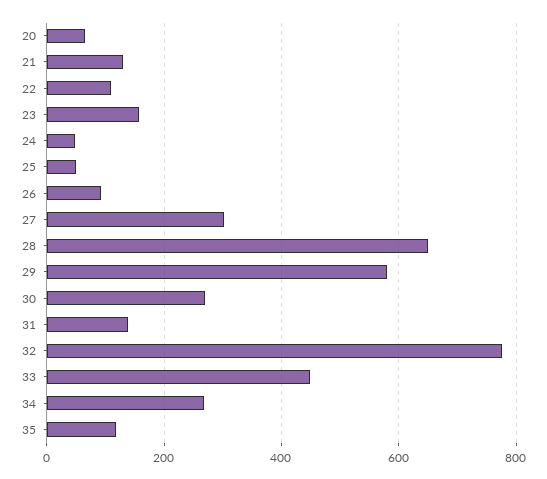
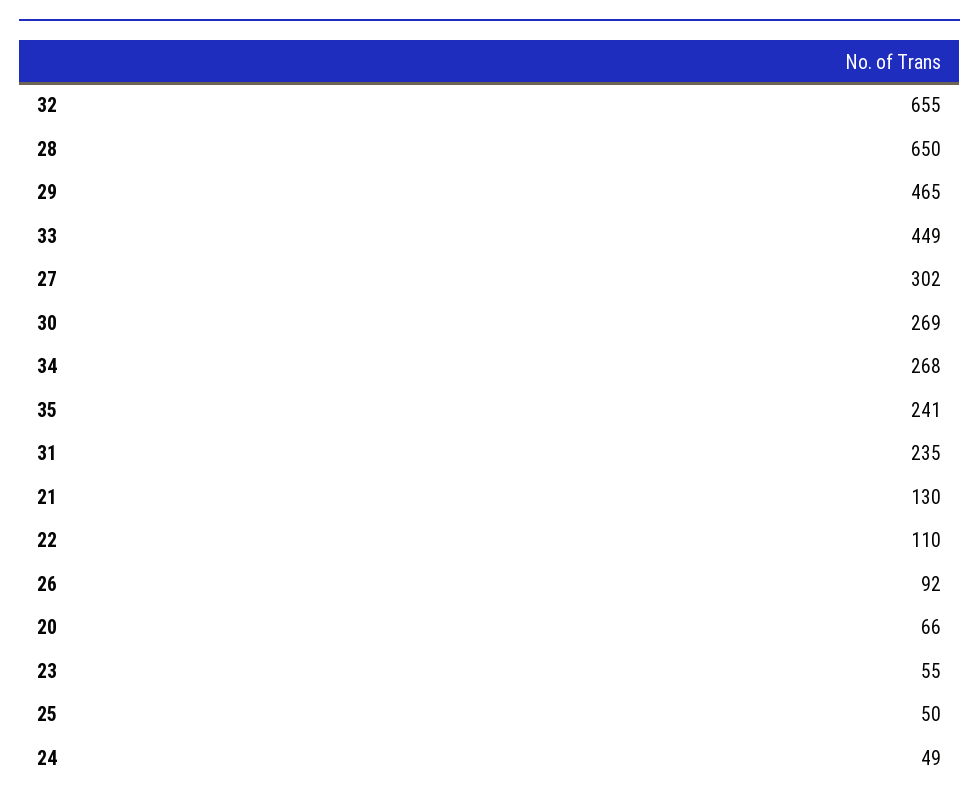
  {
    "20": 66,
    "21": 130,
    "22": 110,
-   "23": 160,
+   "23": 55,
    "24": 49,
    "25": 50,
    "26": 92,
    "27": 302,
    "28": 650,
-   "29": 580,
+   "29": 465,
    "30": 269,
-   "31": 140,
+   "31": 235,
-   "32": 780,
+   "32": 655,
    "33": 449,
    "34": 268,
-   "35": 120
+   "35": 241
  }

